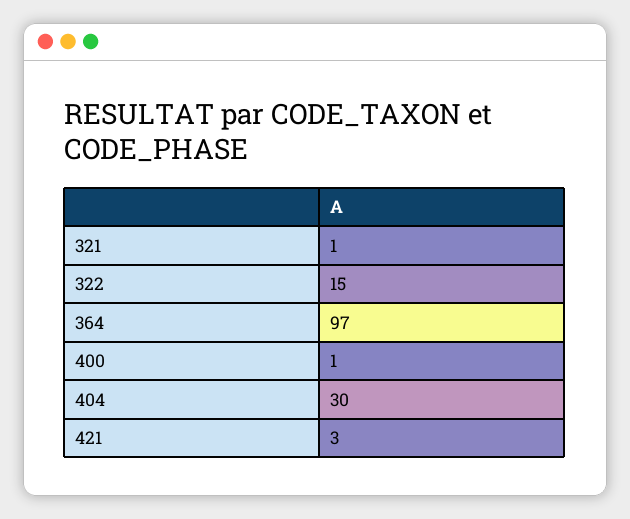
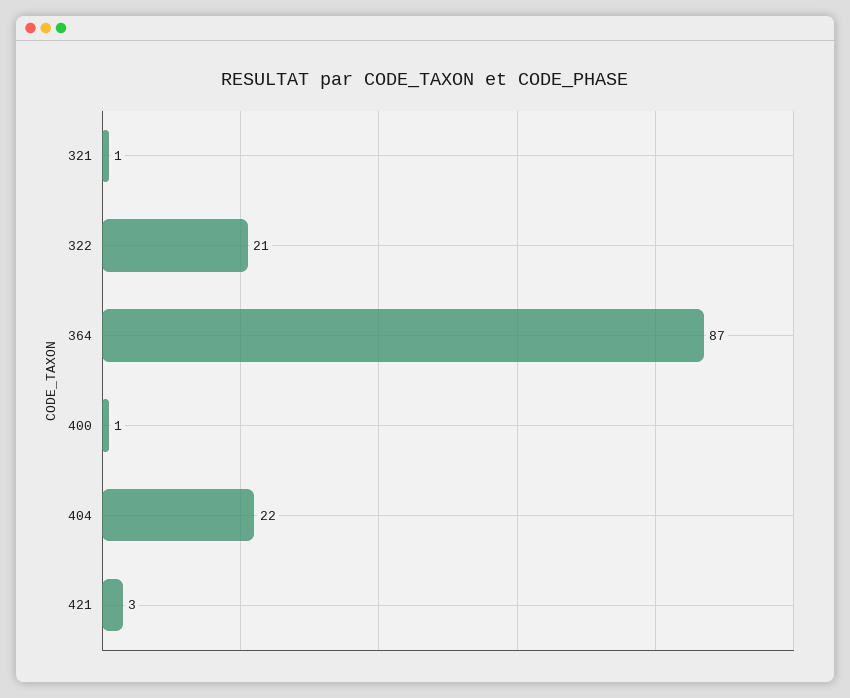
  {
    "321": 1,
-   "322": 15,
+   "322": 21,
-   "364": 97,
+   "364": 87,
    "400": 1,
-   "404": 30,
+   "404": 22,
    "421": 3
  }

